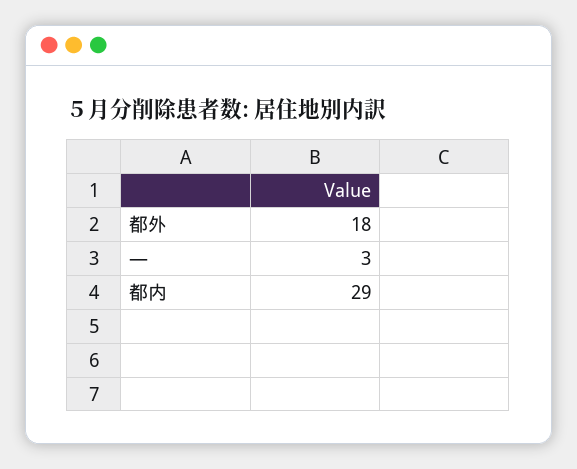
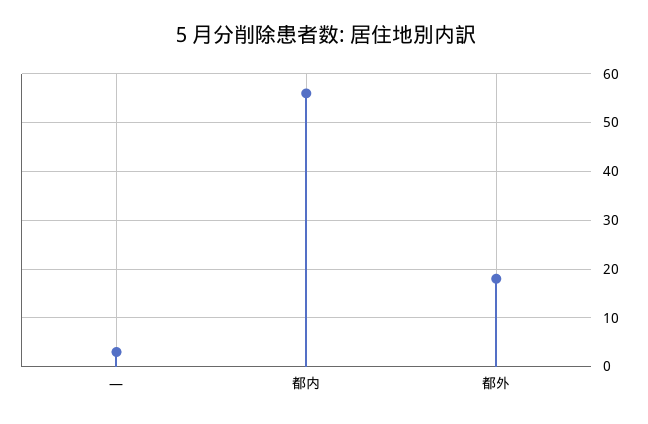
  {
    "都外": 18,
    "―": 3,
-   "都内": 29
+   "都内": 55
  }

